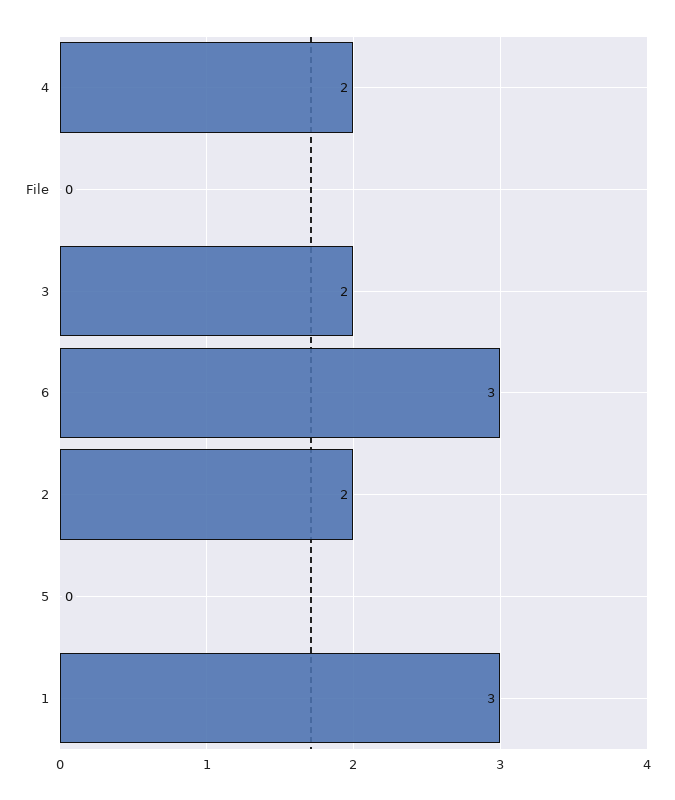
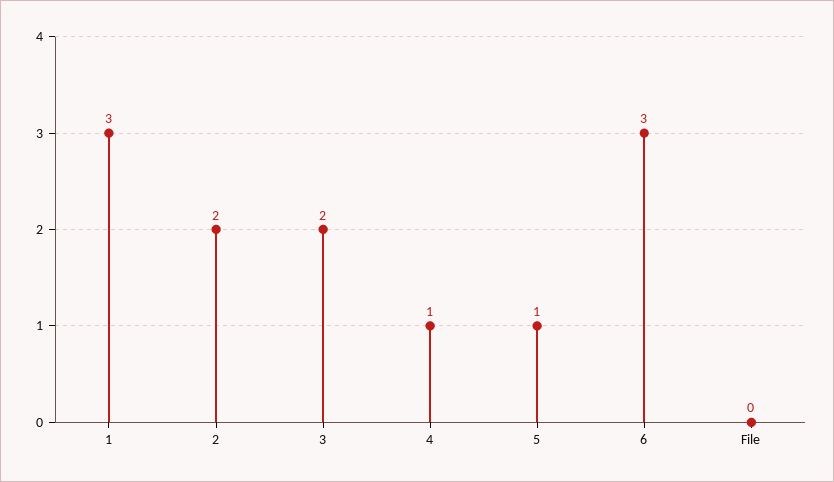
  {
-   "4": 2,
+   "4": 1,
    "File": 0,
    "3": 2,
    "6": 3,
    "2": 2,
-   "5": 0,
+   "5": 1,
    "1": 3
  }

